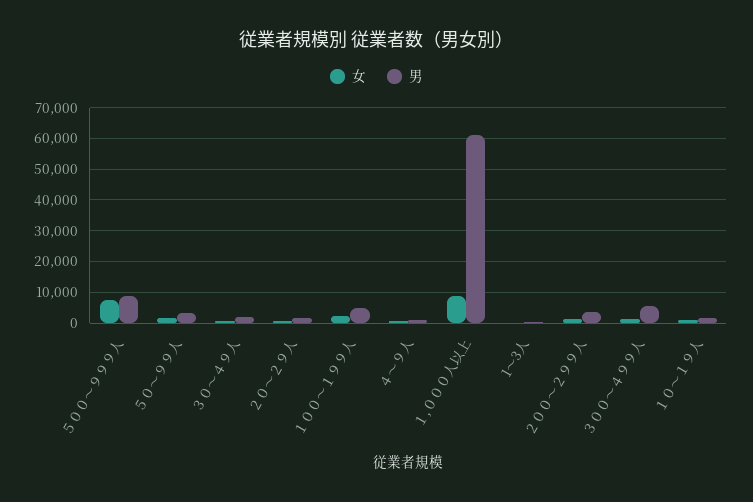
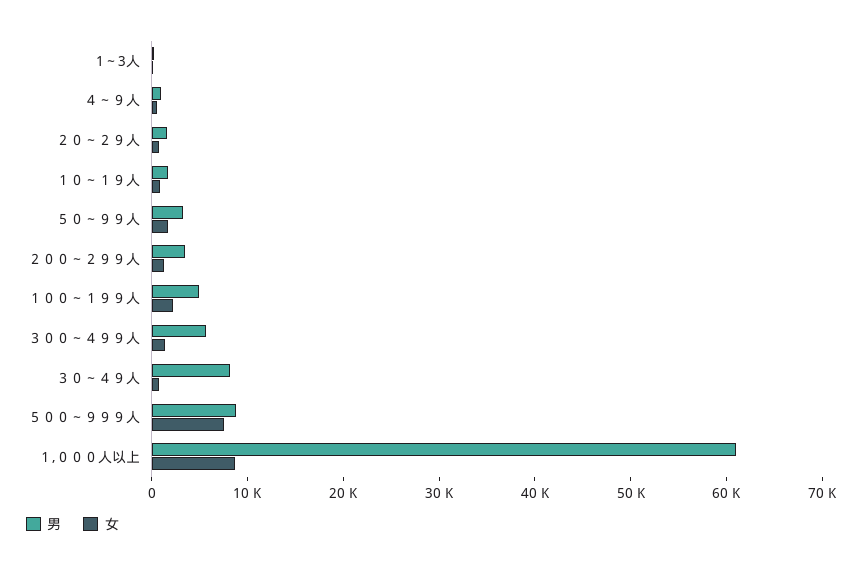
  {
    "女": {
      "５００～９９９人": 8000,
      "５０～９９人": 2000,
      "３０～４９人": 0,
      "２０～２９人": 0,
      "１００～１９９人": 2000,
      "４～９人": 0,
      "１,０００人以上": 8000,
      "1～3人": 0,
      "２００～２９９人": 2000,
      "３００～４９９人": 2000,
      "１０～１９人": 0
    },
    "男": {
      "５００～９９９人": 8000,
      "５０～９９人": 4000,
-     "３０～４９人": 2000,
+     "３０～４９人": 8000,
      "２０～２９人": 2000,
      "１００～１９９人": 4000,
      "４～９人": 0,
      "１,０００人以上": 62000,
      "1～3人": 0,
      "２００～２９９人": 4000,
      "３００～４９９人": 6000,
      "１０～１９人": 2000
    }
  }

